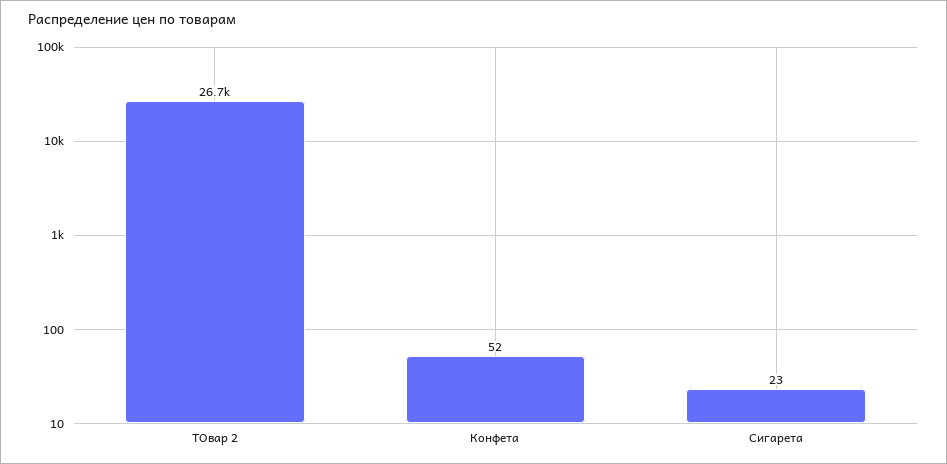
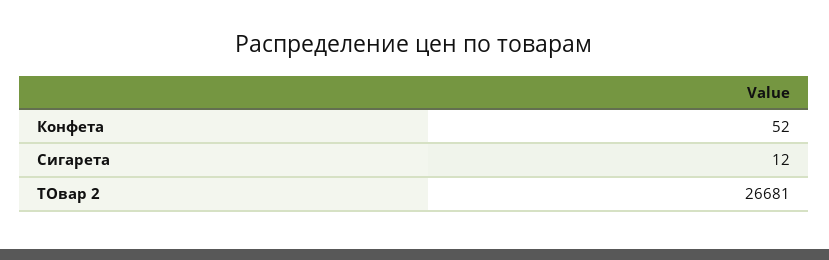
  {
    "ТОвар 2": 26681,
    "Конфета": 52,
-   "Сигарета": 23
+   "Сигарета": 12
  }

